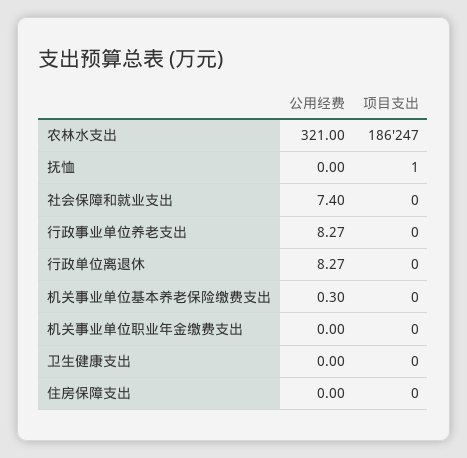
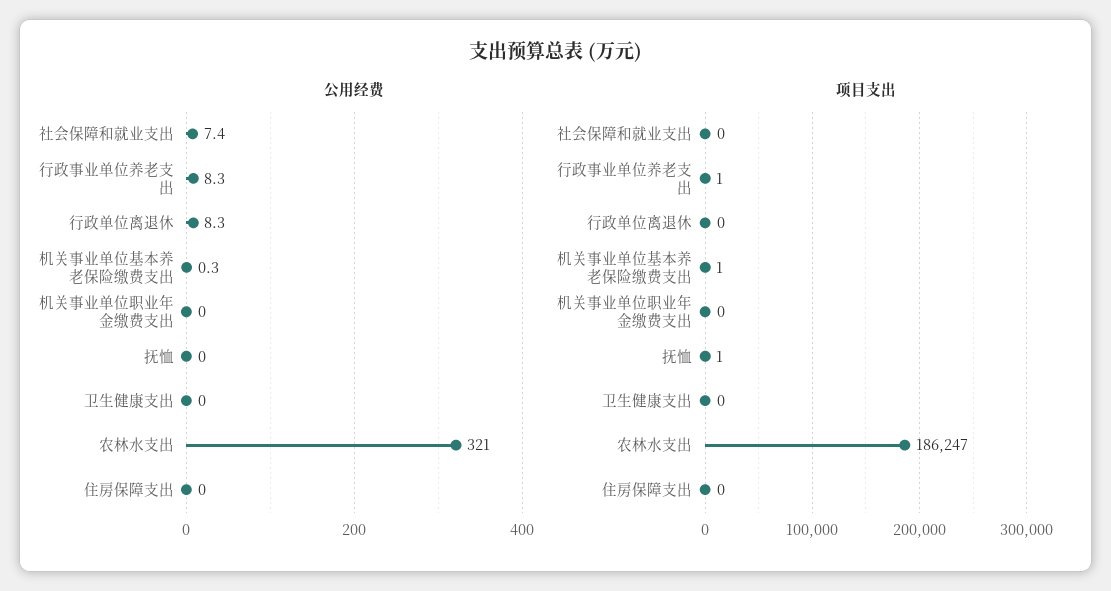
  {
    "公用经费": {
      "农林水支出": 321,
      "抚恤": 0,
      "社会保障和就业支出": 7.4,
      "行政事业单位养老支出": 8.27,
      "行政单位离退休": 8.27,
      "机关事业单位基本养老保险缴费支出": 0.3,
      "机关事业单位职业年金缴费支出": 0,
      "卫生健康支出": 0,
      "住房保障支出": 0
    },
    "项目支出": {
      "农林水支出": 186247,
      "抚恤": 1,
      "社会保障和就业支出": 0,
-     "行政事业单位养老支出": 0,
+     "行政事业单位养老支出": 1,
      "行政单位离退休": 0,
-     "机关事业单位基本养老保险缴费支出": 0,
+     "机关事业单位基本养老保险缴费支出": 1,
      "机关事业单位职业年金缴费支出": 0,
      "卫生健康支出": 0,
      "住房保障支出": 0
    }
  }

